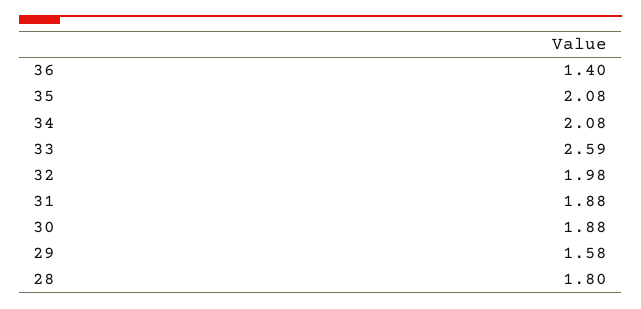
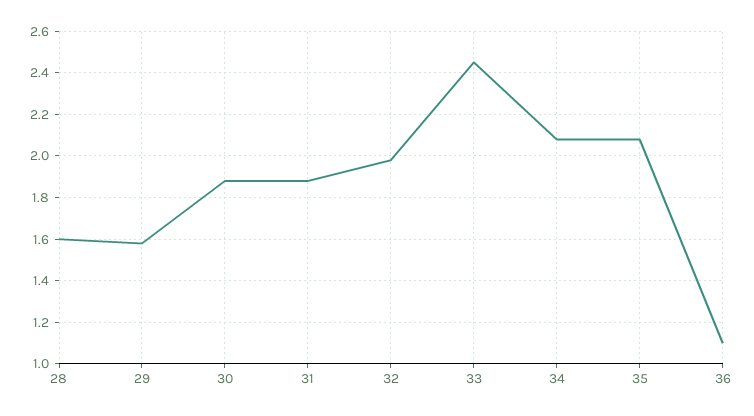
  {
-   "36": 1.4,
+   "36": 1.1,
    "35": 2.08,
    "34": 2.08,
-   "33": 2.59,
+   "33": 2.45,
    "32": 1.98,
    "31": 1.88,
    "30": 1.88,
    "29": 1.58,
-   "28": 1.8
+   "28": 1.6
  }

